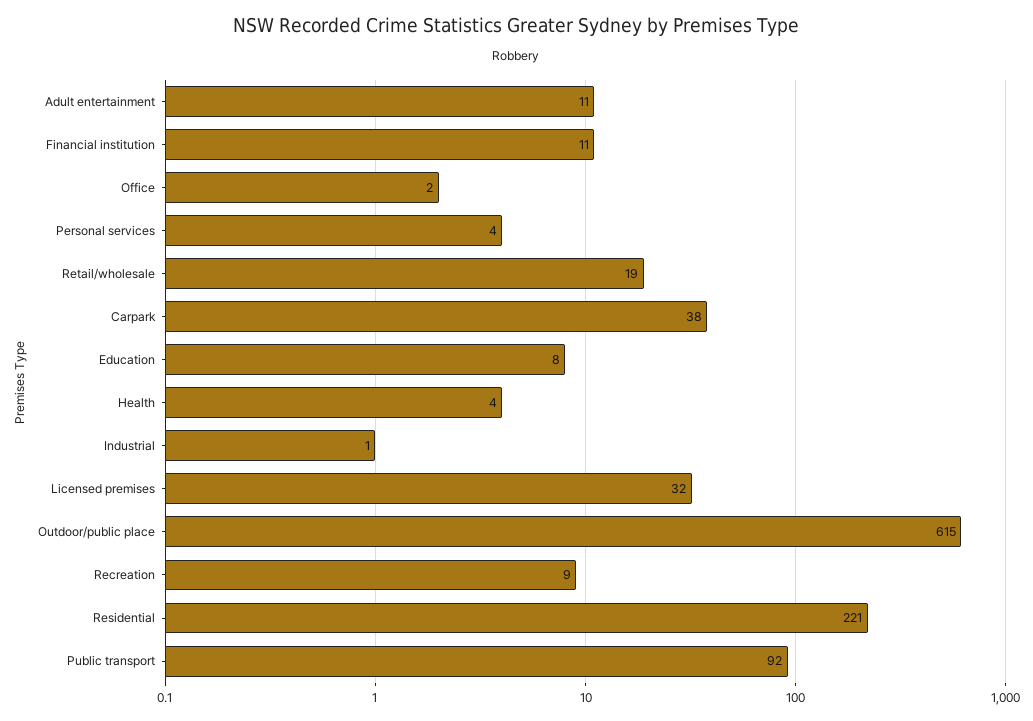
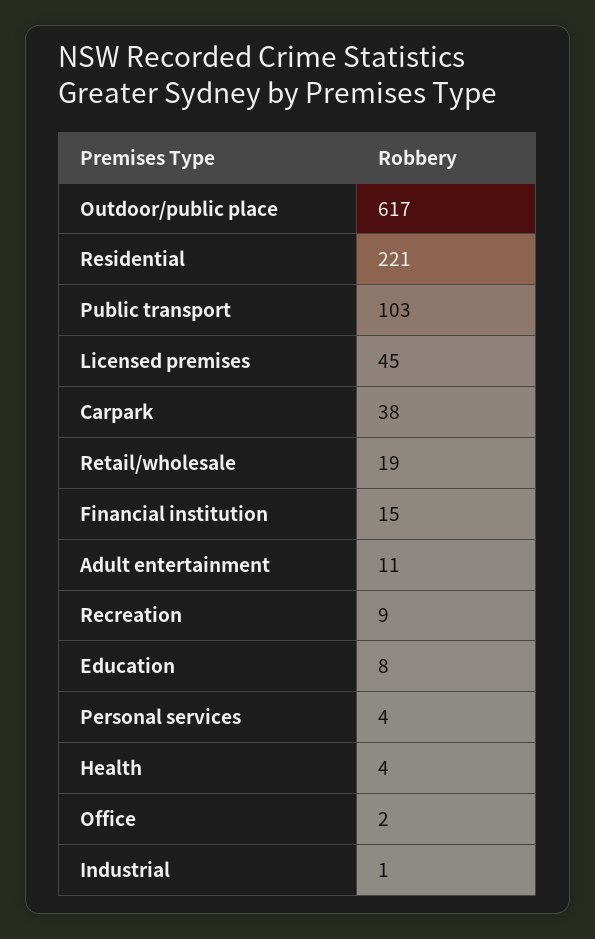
  {
    "Adult entertainment": 11,
-   "Financial institution": 11,
+   "Financial institution": 15,
    "Office": 2,
    "Personal services": 4,
    "Retail/wholesale": 19,
    "Carpark": 38,
    "Education": 8,
    "Health": 4,
    "Industrial": 1,
-   "Licensed premises": 32,
+   "Licensed premises": 45,
-   "Outdoor/public place": 615,
+   "Outdoor/public place": 617,
    "Recreation": 9,
    "Residential": 221,
-   "Public transport": 92
+   "Public transport": 103
  }

